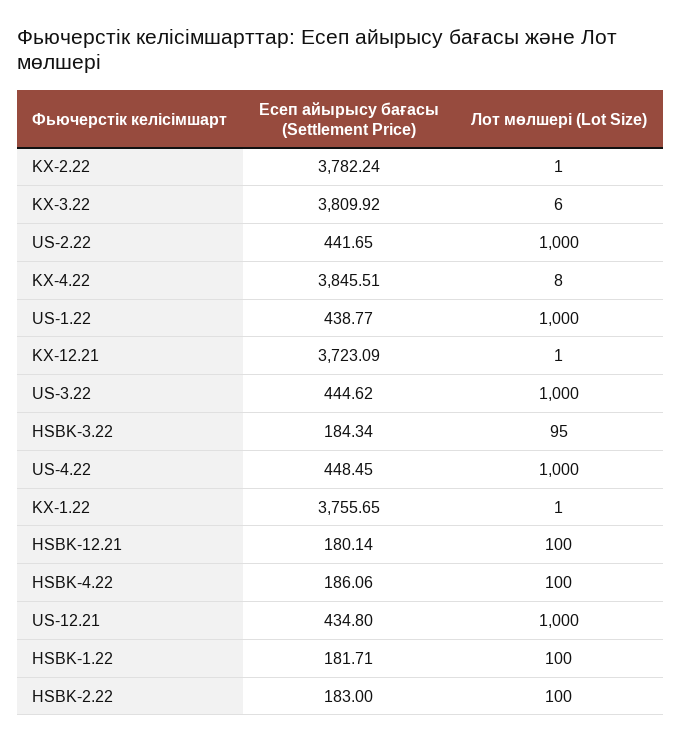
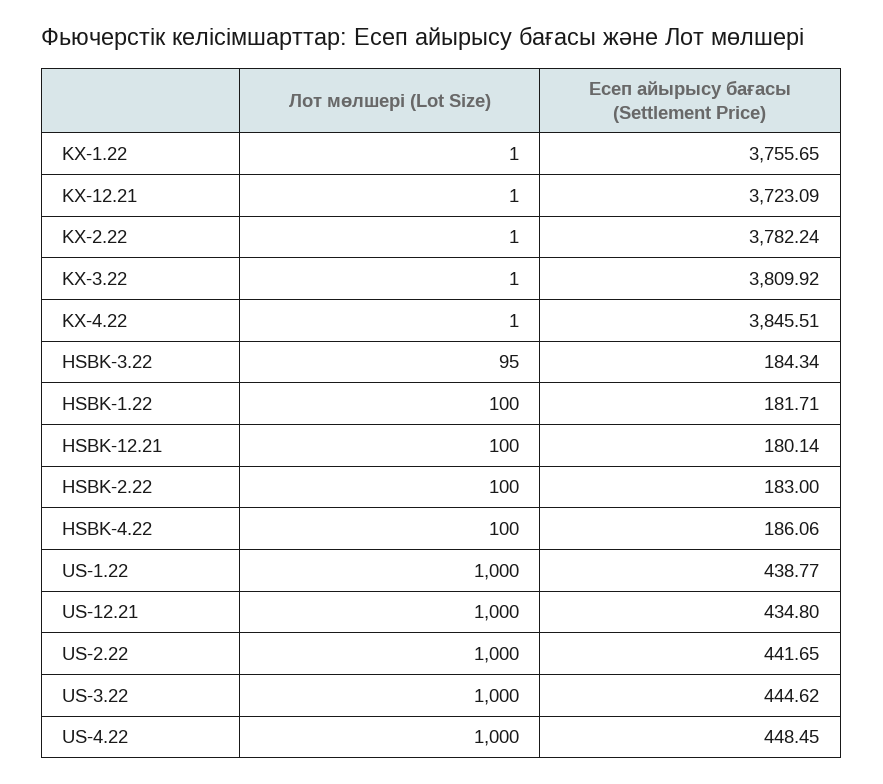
  {
    "Есеп айырысу бағасы (Settlement Price)": {
      "KX-2.22": 3782.24,
      "KX-3.22": 3809.92,
      "US-2.22": 441.65,
      "KX-4.22": 3845.51,
      "US-1.22": 438.77,
      "KX-12.21": 3723.09,
      "US-3.22": 444.62,
      "HSBK-3.22": 184.34,
      "US-4.22": 448.45,
      "KX-1.22": 3755.65,
      "HSBK-12.21": 180.14,
      "HSBK-4.22": 186.06,
      "US-12.21": 434.8,
      "HSBK-1.22": 181.71,
      "HSBK-2.22": 183
    },
    "Лот мөлшері (Lot Size)": {
      "KX-2.22": 1,
-     "KX-3.22": 6,
+     "KX-3.22": 1,
      "US-2.22": 1000,
-     "KX-4.22": 8,
+     "KX-4.22": 1,
      "US-1.22": 1000,
      "KX-12.21": 1,
      "US-3.22": 1000,
      "HSBK-3.22": 95,
      "US-4.22": 1000,
      "KX-1.22": 1,
      "HSBK-12.21": 100,
      "HSBK-4.22": 100,
      "US-12.21": 1000,
      "HSBK-1.22": 100,
      "HSBK-2.22": 100
    }
  }

